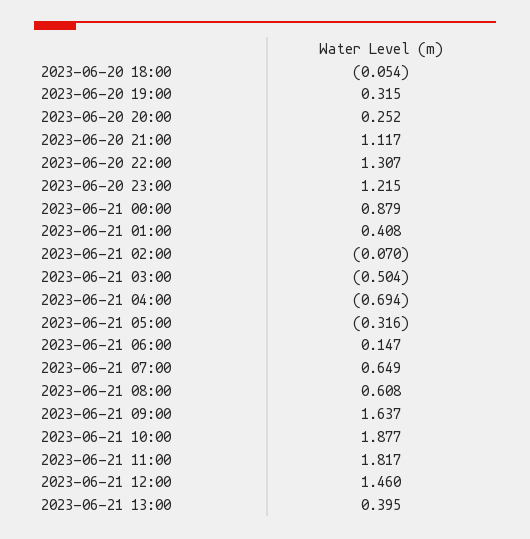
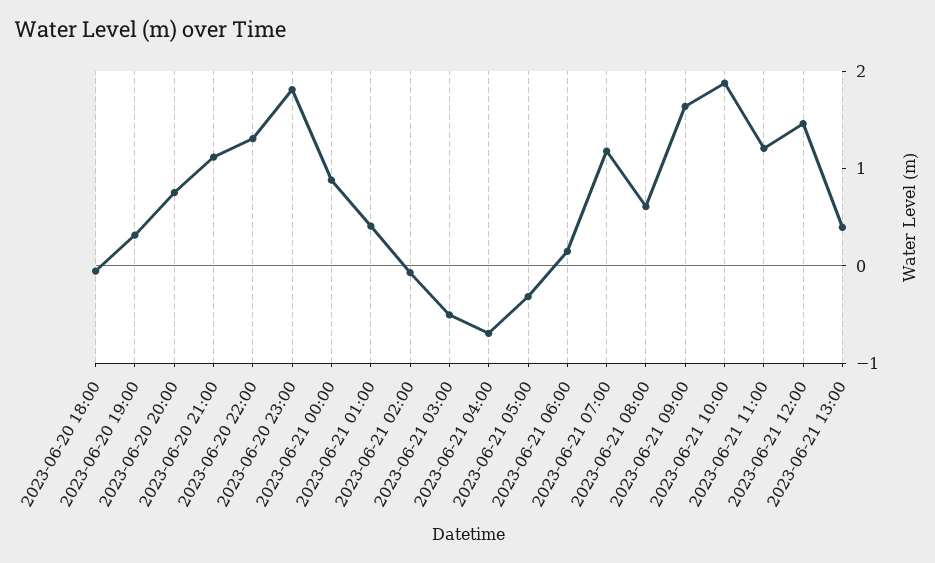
  {
    "2023-06-20 18:00": -0.054,
    "2023-06-20 19:00": 0.315,
-   "2023-06-20 20:00": 0.252,
+   "2023-06-20 20:00": 0.8,
    "2023-06-20 21:00": 1.117,
    "2023-06-20 22:00": 1.307,
-   "2023-06-20 23:00": 1.215,
+   "2023-06-20 23:00": 1.8,
    "2023-06-21 00:00": 0.879,
    "2023-06-21 01:00": 0.408,
    "2023-06-21 02:00": -0.07,
    "2023-06-21 03:00": -0.504,
    "2023-06-21 04:00": -0.694,
    "2023-06-21 05:00": -0.316,
    "2023-06-21 06:00": 0.147,
-   "2023-06-21 07:00": 0.649,
+   "2023-06-21 07:00": 1.2,
    "2023-06-21 08:00": 0.608,
    "2023-06-21 09:00": 1.637,
    "2023-06-21 10:00": 1.877,
-   "2023-06-21 11:00": 1.817,
+   "2023-06-21 11:00": 1.2,
    "2023-06-21 12:00": 1.46,
    "2023-06-21 13:00": 0.395
  }

